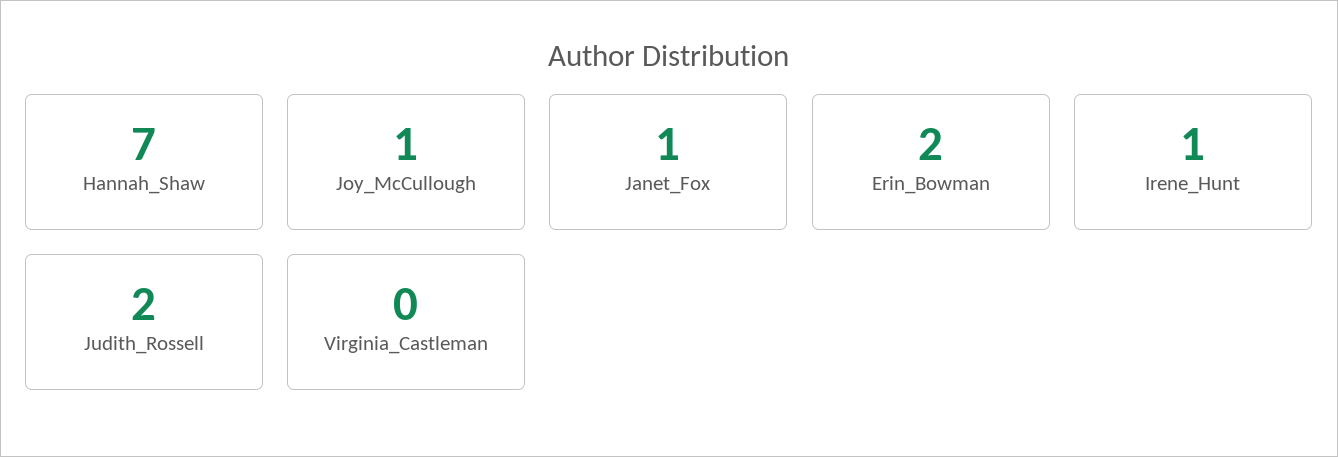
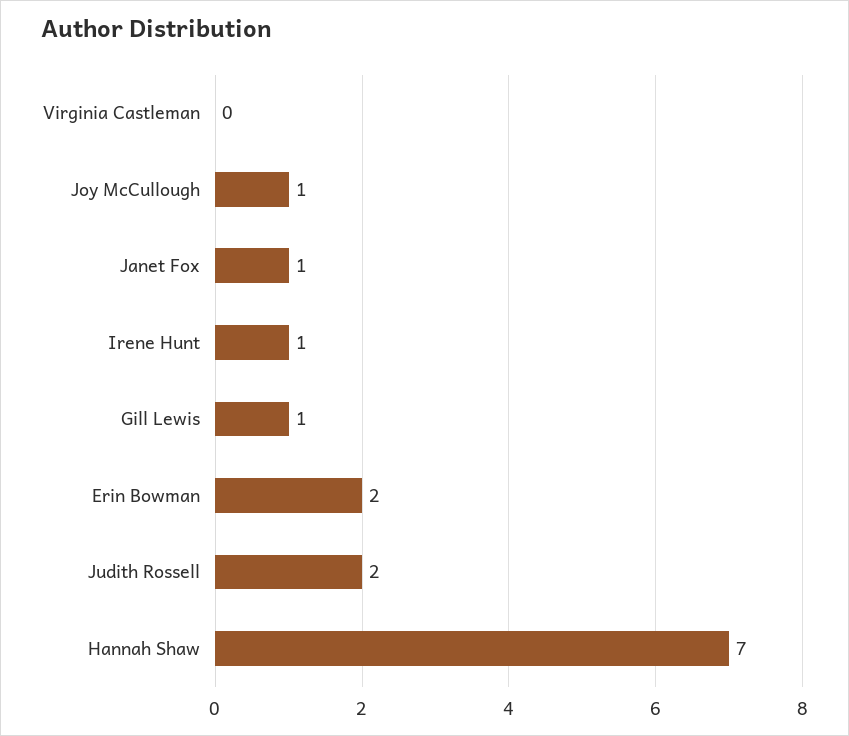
  {
    "Hannah_Shaw": 7,
    "Joy_McCullough": 1,
    "Janet_Fox": 1,
    "Erin_Bowman": 2,
    "Irene_Hunt": 1,
    "Judith_Rossell": 2,
-   "Virginia_Castleman": 0
+   "Virginia_Castleman": 0,
+   "Gill Lewis": 1
  }

